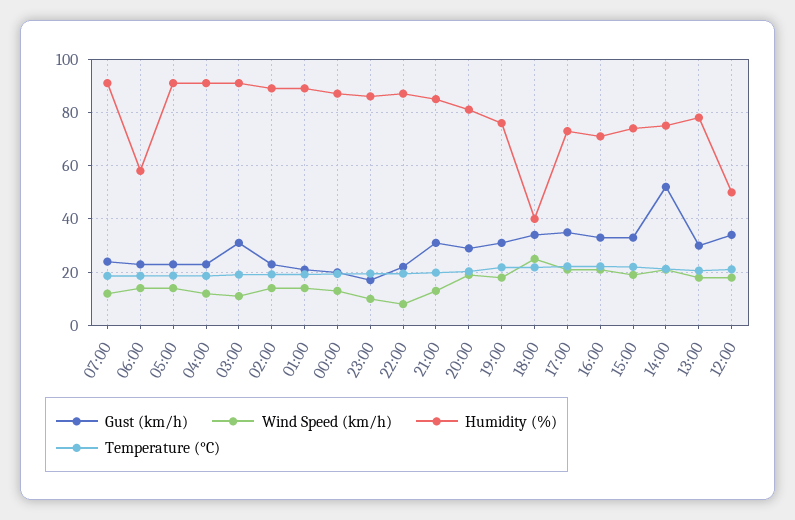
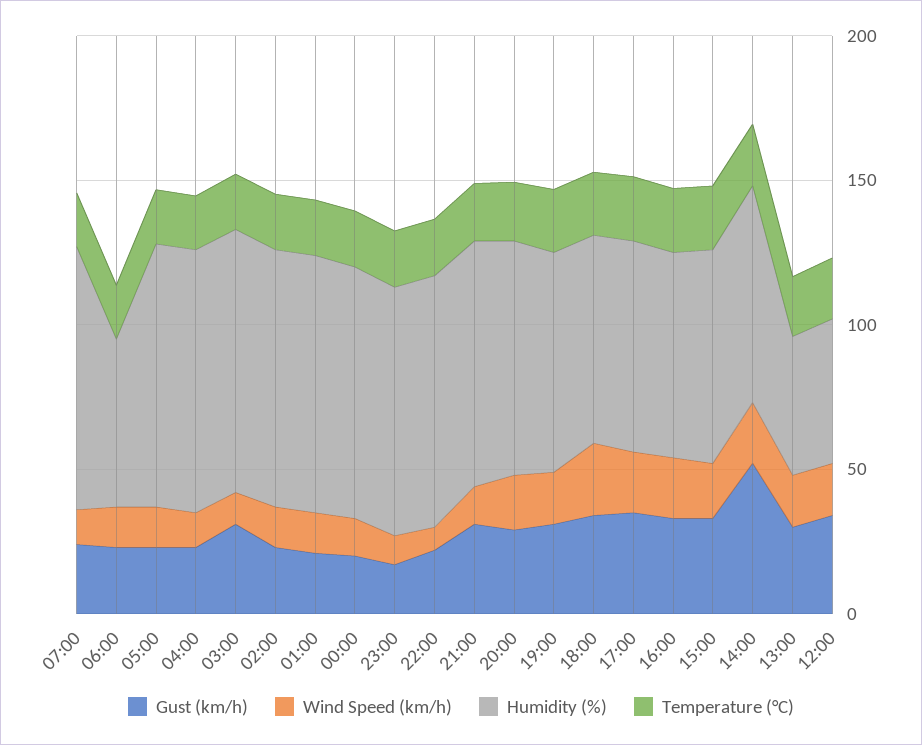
  {
    "Gust (km/h)": {
      "07:00": 25,
      "06:00": 22.5,
      "05:00": 22.5,
      "04:00": 22.5,
      "03:00": 30,
      "02:00": 22.5,
      "01:00": 20,
      "00:00": 20,
      "23:00": 17.5,
      "22:00": 22.5,
      "21:00": 30,
      "20:00": 30,
      "19:00": 30,
      "18:00": 35,
      "17:00": 35,
      "16:00": 32.5,
      "15:00": 32.5,
      "14:00": 52.5,
      "13:00": 30,
      "12:00": 35
    },
    "Wind Speed (km/h)": {
      "07:00": 12.5,
      "06:00": 15,
      "05:00": 15,
      "04:00": 12.5,
      "03:00": 10,
      "02:00": 15,
      "01:00": 15,
      "00:00": 12.5,
      "23:00": 10,
      "22:00": 7.5,
      "21:00": 12.5,
      "20:00": 20,
      "19:00": 17.5,
      "18:00": 25,
      "17:00": 20,
      "16:00": 20,
      "15:00": 20,
      "14:00": 20,
      "13:00": 17.5,
      "12:00": 17.5
    },
    "Humidity (%)": {
      "07:00": 90,
      "06:00": 57.5,
      "05:00": 90,
      "04:00": 90,
      "03:00": 90,
      "02:00": 90,
      "01:00": 90,
      "00:00": 87.5,
      "23:00": 85,
      "22:00": 87.5,
      "21:00": 85,
      "20:00": 80,
      "19:00": 75,
-     "18:00": 40,
+     "18:00": 70,
      "17:00": 72.5,
      "16:00": 70,
      "15:00": 75,
      "14:00": 75,
-     "13:00": 77.5,
+     "13:00": 50,
      "12:00": 50
    },
    "Temperature (°C)": {
      "07:00": 17.5,
      "06:00": 17.5,
      "05:00": 17.5,
      "04:00": 17.5,
      "03:00": 20,
      "02:00": 20,
      "01:00": 20,
      "00:00": 20,
      "23:00": 20,
      "22:00": 20,
      "21:00": 20,
      "20:00": 20,
      "19:00": 22.5,
      "18:00": 22.5,
      "17:00": 22.5,
      "16:00": 22.5,
      "15:00": 22.5,
      "14:00": 22.5,
      "13:00": 20,
      "12:00": 20
    }
  }

